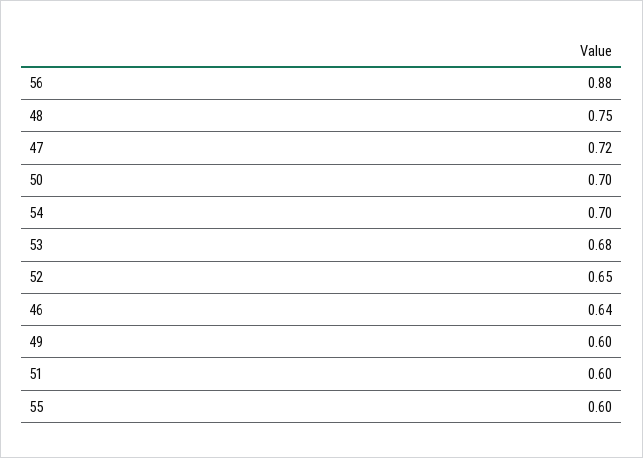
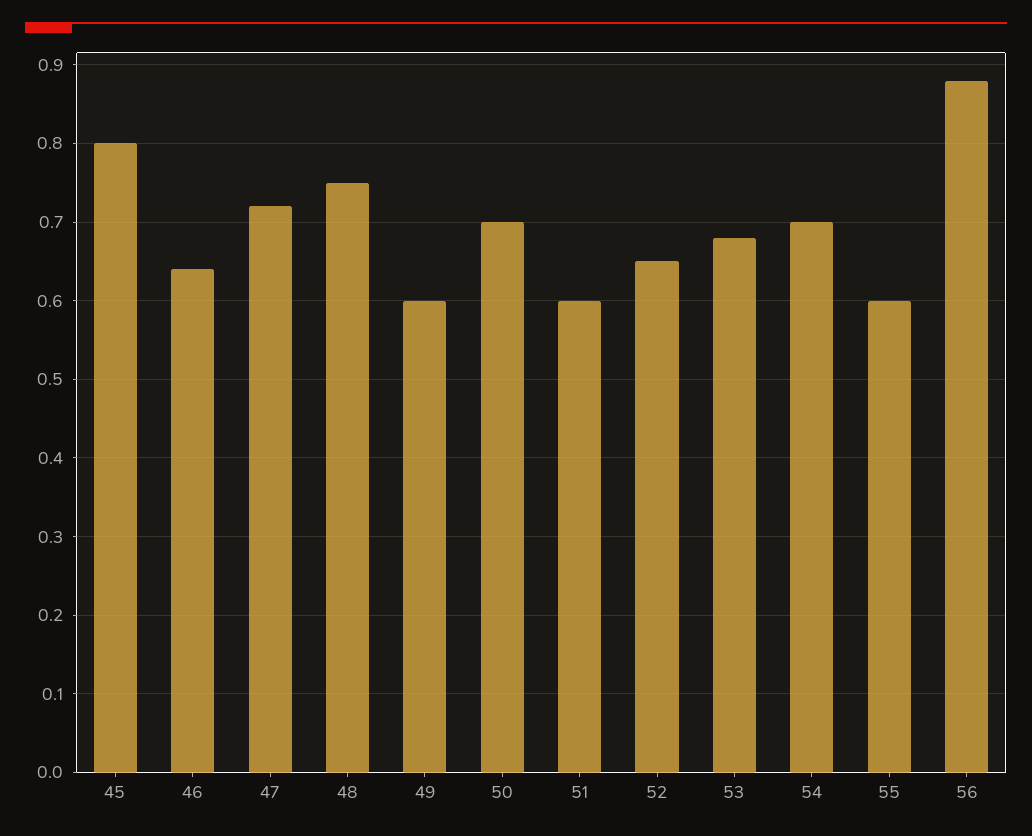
  {
    "56": 0.88,
    "48": 0.75,
    "47": 0.72,
    "50": 0.7,
    "54": 0.7,
    "53": 0.68,
    "52": 0.65,
    "46": 0.64,
    "49": 0.6,
    "51": 0.6,
-   "55": 0.6
+   "55": 0.6,
+   "45": 0.8
  }

